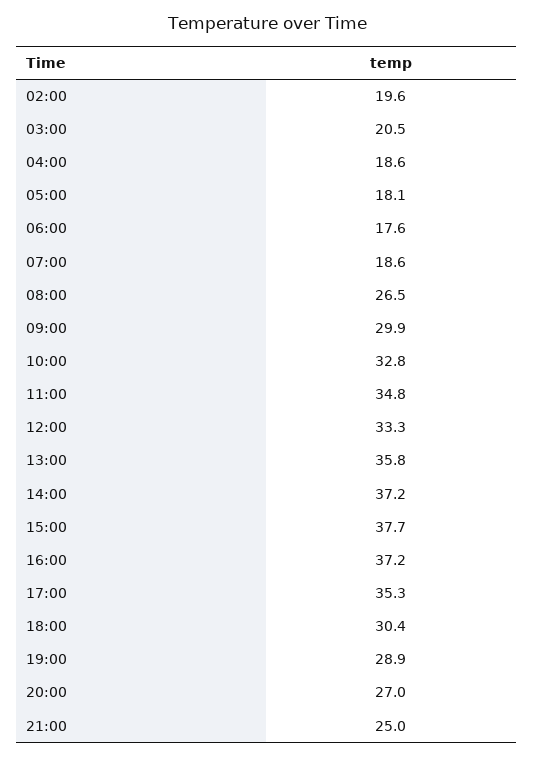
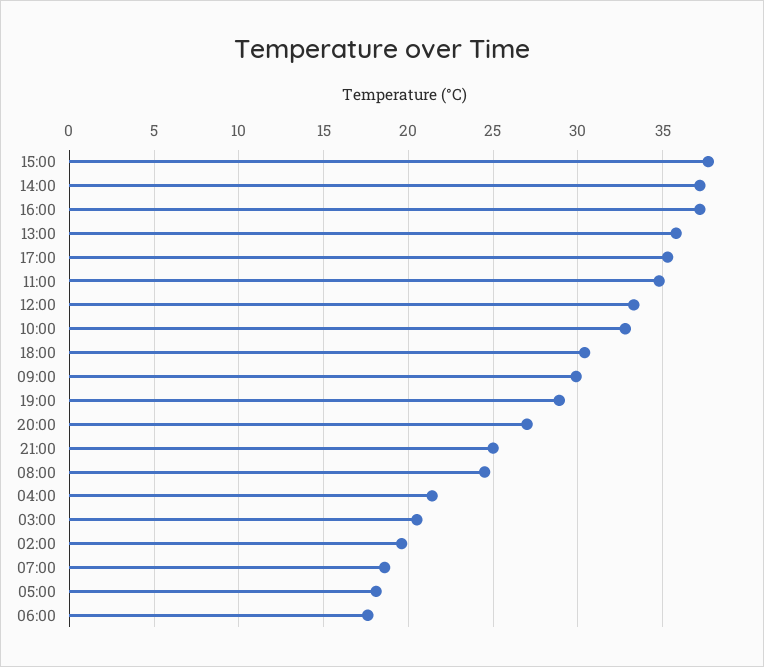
  {
    "02:00": 19.6,
    "03:00": 20.5,
-   "04:00": 18.6,
+   "04:00": 21.5,
    "05:00": 18.1,
    "06:00": 17.6,
    "07:00": 18.6,
-   "08:00": 26.5,
+   "08:00": 24.5,
    "09:00": 29.9,
    "10:00": 32.8,
    "11:00": 34.8,
    "12:00": 33.3,
    "13:00": 35.8,
    "14:00": 37.2,
    "15:00": 37.7,
    "16:00": 37.2,
    "17:00": 35.3,
    "18:00": 30.4,
    "19:00": 28.9,
    "20:00": 27,
    "21:00": 25
  }

